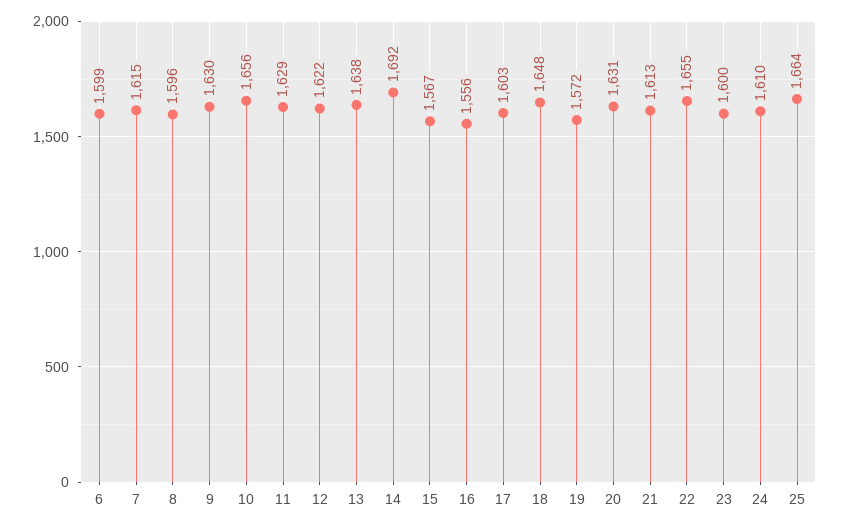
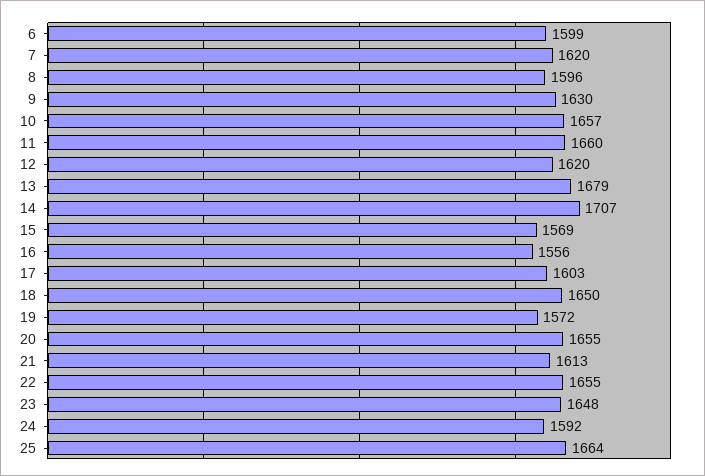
  {
    "6": 1599,
-   "7": 1615,
+   "7": 1620,
    "8": 1596,
    "9": 1630,
-   "10": 1656,
+   "10": 1657,
-   "11": 1629,
+   "11": 1660,
-   "12": 1622,
+   "12": 1620,
-   "13": 1638,
+   "13": 1679,
-   "14": 1692,
+   "14": 1707,
-   "15": 1567,
+   "15": 1569,
    "16": 1556,
    "17": 1603,
-   "18": 1648,
+   "18": 1650,
    "19": 1572,
-   "20": 1631,
+   "20": 1655,
    "21": 1613,
    "22": 1655,
-   "23": 1600,
+   "23": 1648,
-   "24": 1610,
+   "24": 1592,
    "25": 1664
  }

